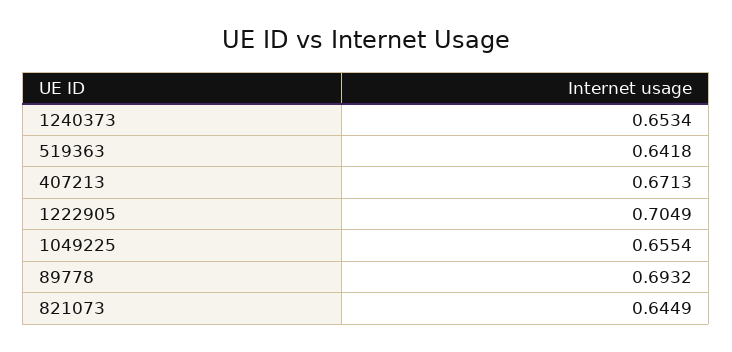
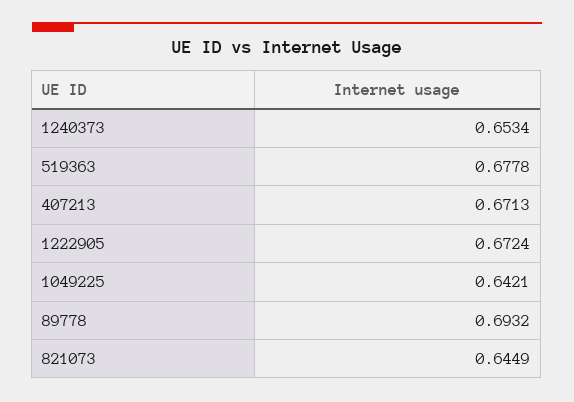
  {
    "1240373": 0.6534,
-   "519363": 0.6418,
+   "519363": 0.6778,
    "407213": 0.6713,
-   "1222905": 0.7049,
+   "1222905": 0.6724,
-   "1049225": 0.6554,
+   "1049225": 0.6421,
    "89778": 0.6932,
    "821073": 0.6449
  }

